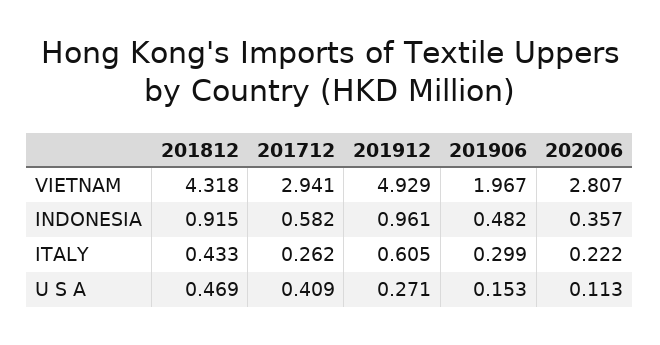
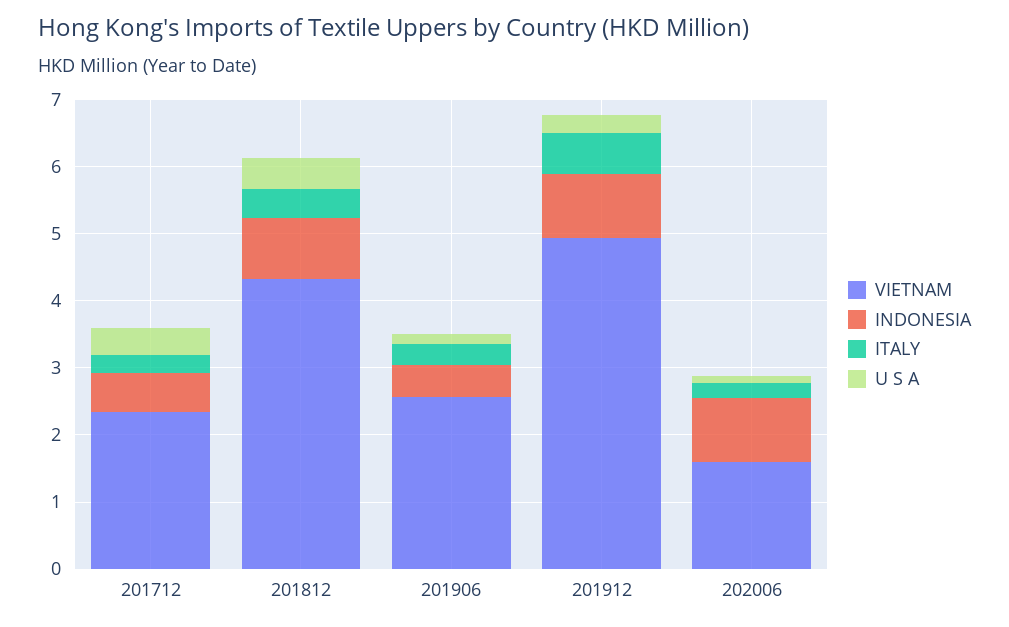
  {
    "VIETNAM": {
      "201812": 4.318,
-     "201712": 2.941,
+     "201712": 2.4,
      "201912": 4.929,
-     "201906": 1.967,
+     "201906": 2.6,
-     "202006": 2.807
+     "202006": 1.6
    },
    "INDONESIA": {
      "201812": 0.915,
      "201712": 0.582,
      "201912": 0.961,
      "201906": 0.482,
-     "202006": 0.357
+     "202006": 1
    },
    "ITALY": {
      "201812": 0.433,
      "201712": 0.262,
      "201912": 0.605,
      "201906": 0.299,
      "202006": 0.222
    },
    "U S A": {
      "201812": 0.469,
      "201712": 0.409,
      "201912": 0.271,
      "201906": 0.153,
      "202006": 0.113
    }
  }

